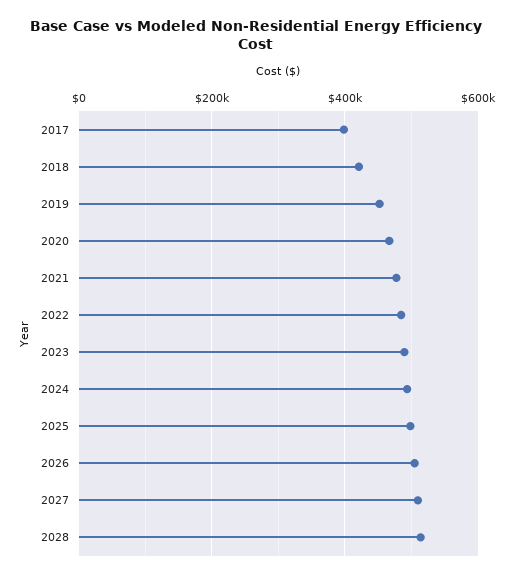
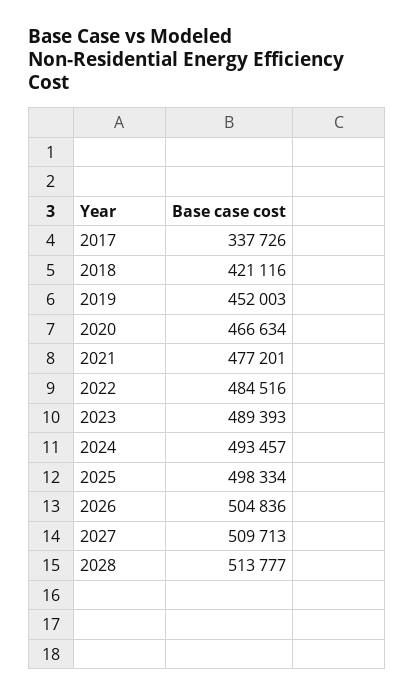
  {
-   "2017": 400000,
+   "2017": 337726,
    "2018": 421116,
    "2019": 452003,
    "2020": 466634,
    "2021": 477201,
    "2022": 484516,
    "2023": 489393,
    "2024": 493457,
    "2025": 498334,
    "2026": 504836,
    "2027": 509713,
    "2028": 513777
  }

